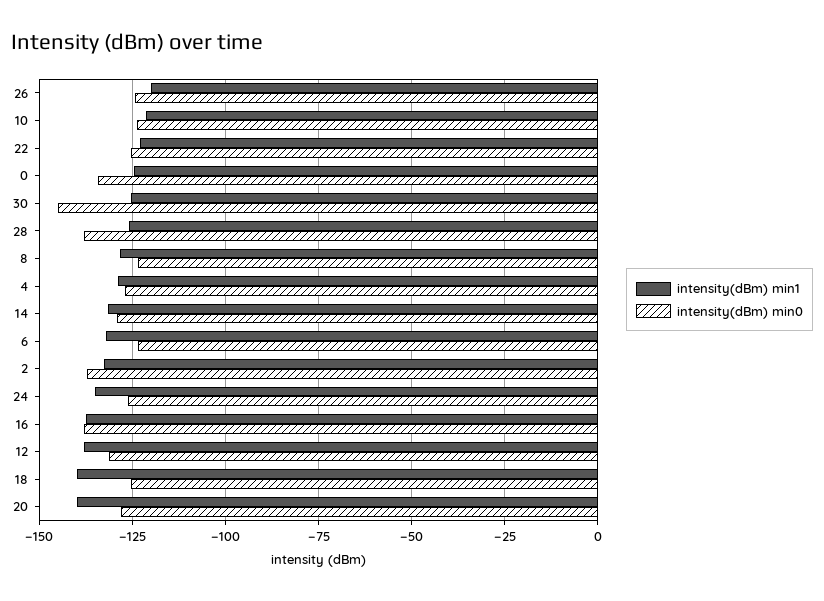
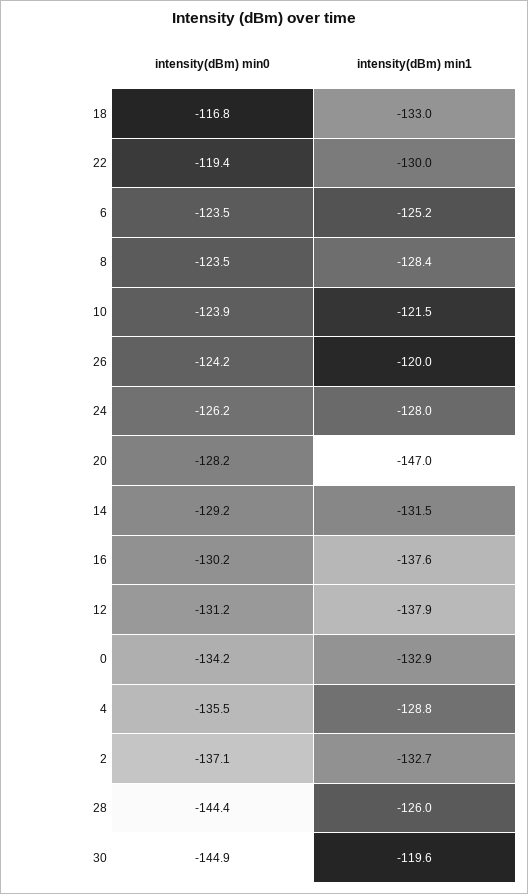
  {
    "intensity(dBm) min1": {
      "26": -120,
      "10": -121.5,
-     "22": -122.5,
+     "22": -130,
-     "0": -125,
+     "0": -132.9,
-     "30": -125,
+     "30": -119.6,
      "28": -126,
      "8": -128.4,
      "4": -128.8,
      "14": -131.5,
-     "6": -132.5,
+     "6": -125.2,
      "2": -132.7,
-     "24": -135,
+     "24": -128,
      "16": -137.6,
      "12": -137.9,
-     "18": -140,
+     "18": -133,
-     "20": -140
+     "20": -147
    },
    "intensity(dBm) min0": {
      "26": -124.2,
      "10": -123.9,
-     "22": -125,
+     "22": -119.4,
      "0": -134.2,
      "30": -144.9,
-     "28": -137.5,
+     "28": -144.4,
      "8": -123.5,
-     "4": -127.5,
+     "4": -135.5,
      "14": -129.2,
      "6": -123.5,
      "2": -137.1,
      "24": -126.2,
-     "16": -137.5,
+     "16": -130.2,
      "12": -131.2,
-     "18": -125,
+     "18": -116.8,
      "20": -128.2
    }
  }

